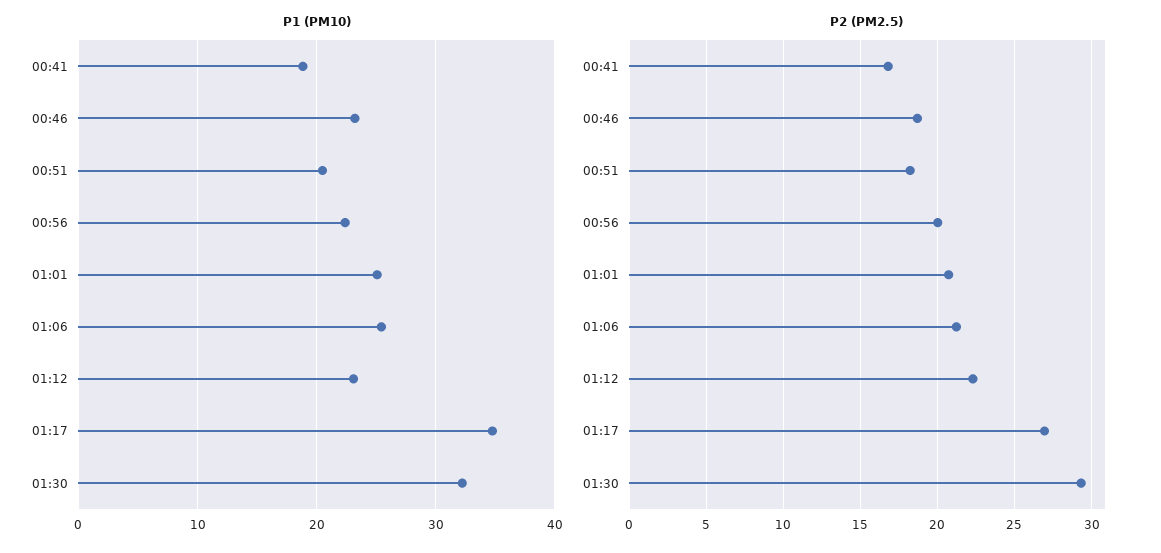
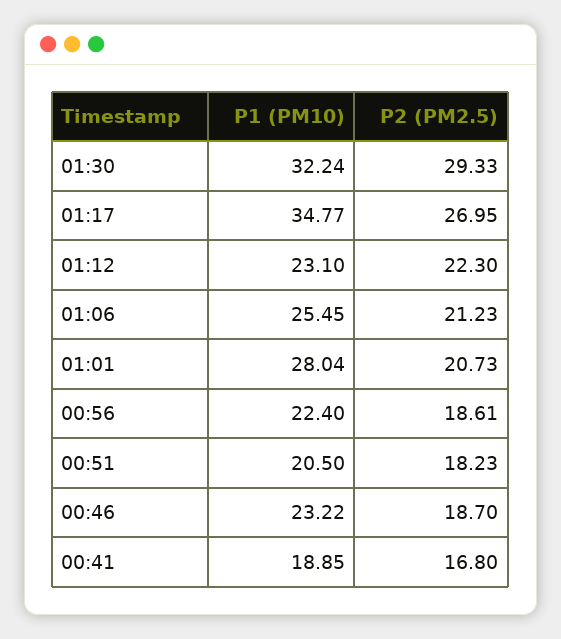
  {
    "P1 (PM10)": {
      "00:41": 18.85,
      "00:46": 23.22,
      "00:51": 20.5,
      "00:56": 22.4,
-     "01:01": 25,
+     "01:01": 28.04,
      "01:06": 25.45,
      "01:12": 23.1,
      "01:17": 34.77,
      "01:30": 32.24
    },
    "P2 (PM2.5)": {
      "00:41": 16.8,
      "00:46": 18.7,
      "00:51": 18.23,
-     "00:56": 20,
+     "00:56": 18.61,
      "01:01": 20.73,
      "01:06": 21.23,
      "01:12": 22.3,
      "01:17": 26.95,
      "01:30": 29.33
    }
  }

